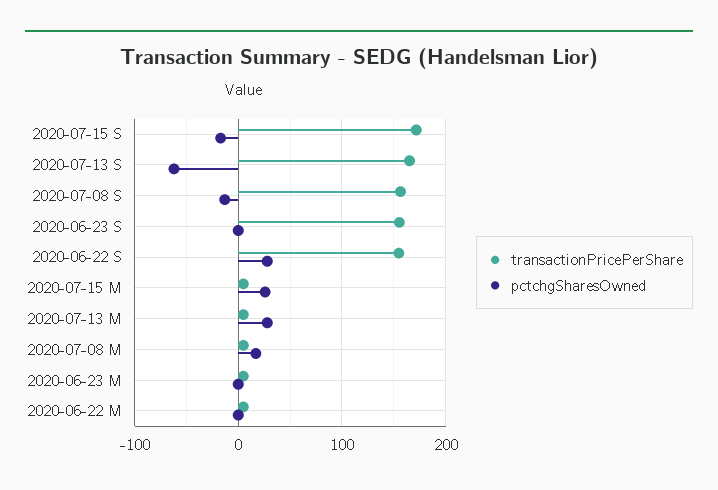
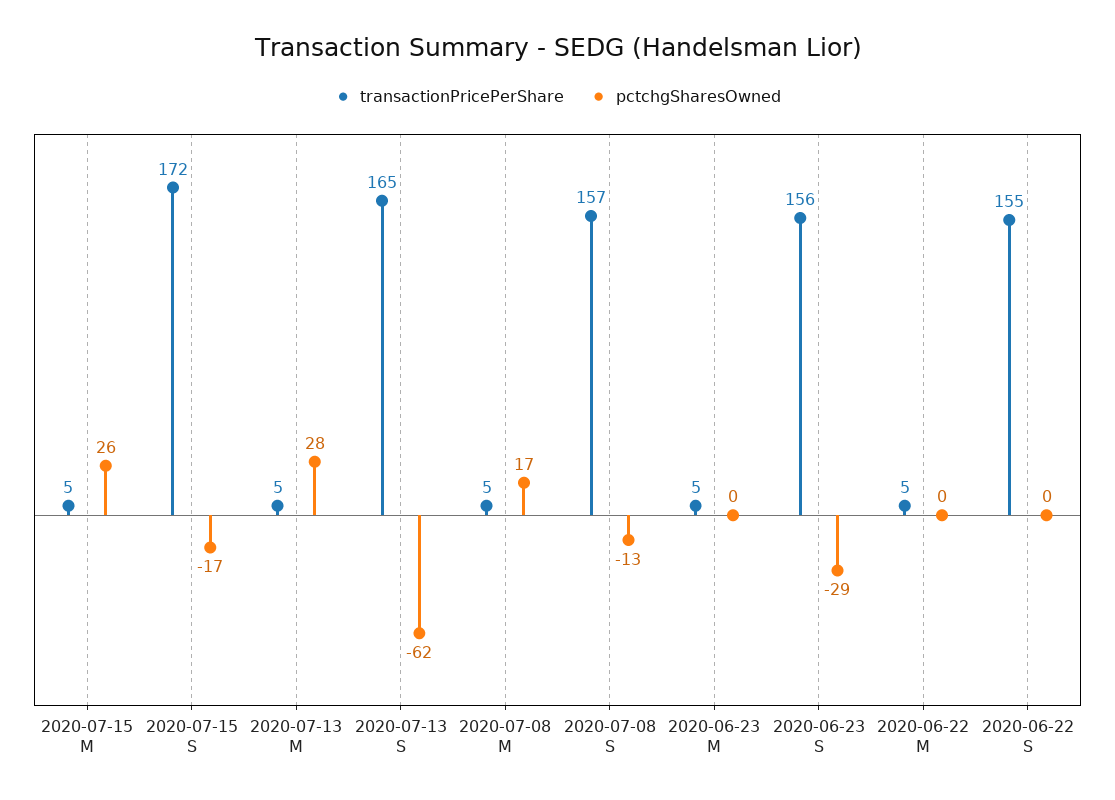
  {
    "transactionPricePerShare": {
      "2020-07-15 S": 172,
      "2020-07-13 S": 165,
      "2020-07-08 S": 157,
      "2020-06-23 S": 156,
      "2020-06-22 S": 155,
      "2020-07-15 M": 5,
      "2020-07-13 M": 5,
      "2020-07-08 M": 5,
      "2020-06-23 M": 5,
      "2020-06-22 M": 5
    },
    "pctchgSharesOwned": {
      "2020-07-15 S": -17,
      "2020-07-13 S": -62,
      "2020-07-08 S": -13,
-     "2020-06-23 S": 0,
+     "2020-06-23 S": -29,
-     "2020-06-22 S": 30,
+     "2020-06-22 S": 0,
      "2020-07-15 M": 26,
      "2020-07-13 M": 28,
      "2020-07-08 M": 17,
      "2020-06-23 M": 0,
      "2020-06-22 M": 0
    }
  }

